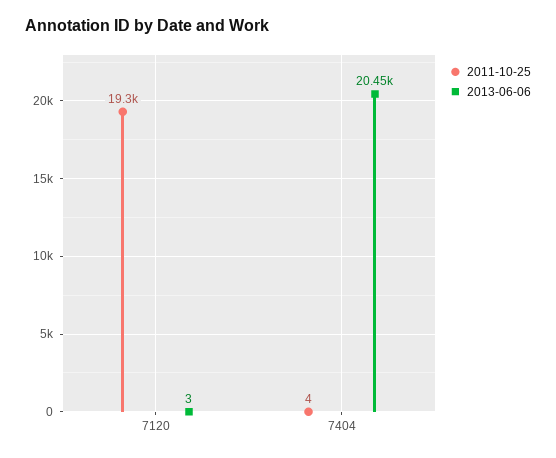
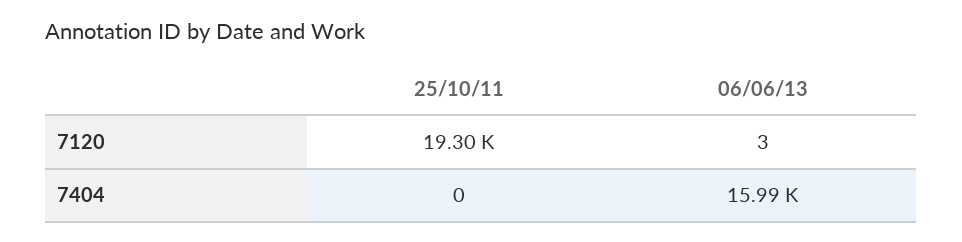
  {
    "2011-10-25": {
      "7120": 19300,
-     "7404": 4
+     "7404": 0
    },
    "2013-06-06": {
      "7120": 3,
-     "7404": 20450
+     "7404": 15990
    }
  }

